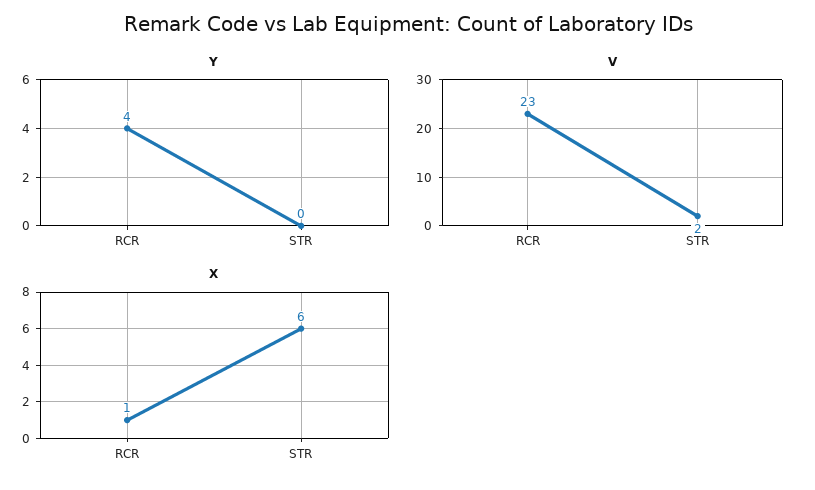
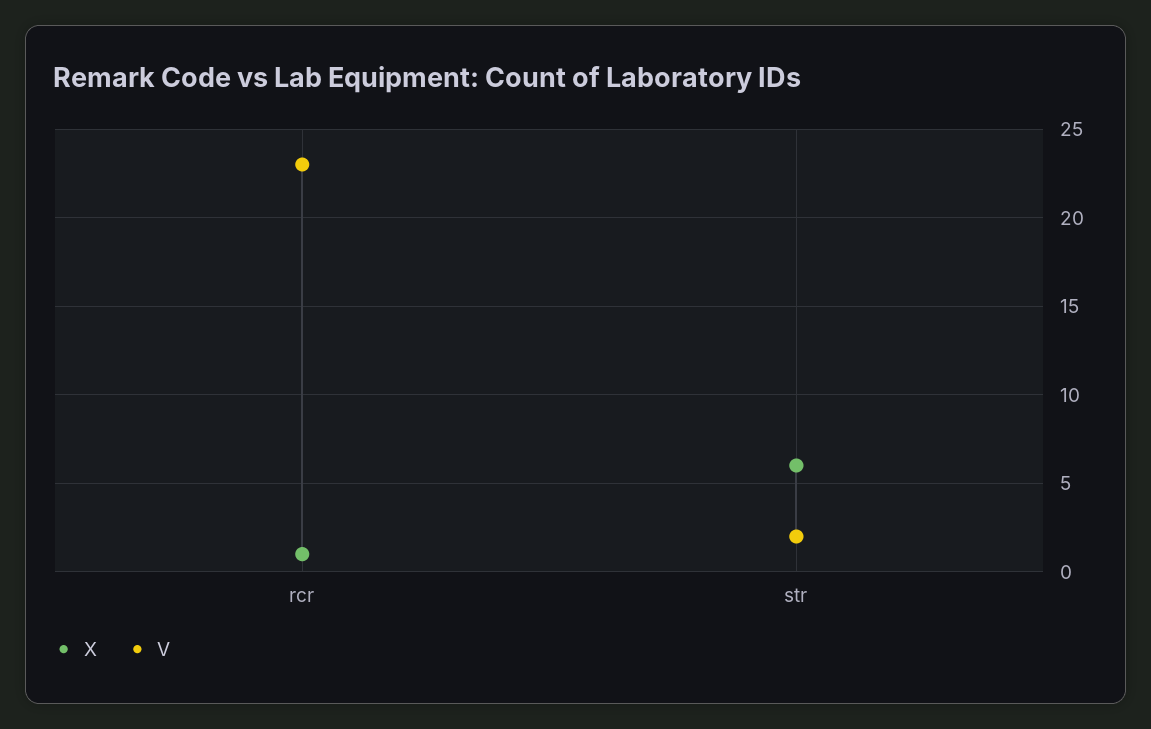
  {
-   "Y": {
-     "RCR": 4,
-     "STR": 0
-   },
    "V": {
      "RCR": 23,
      "STR": 2
    },
    "X": {
      "RCR": 1,
      "STR": 6
    }
  }

